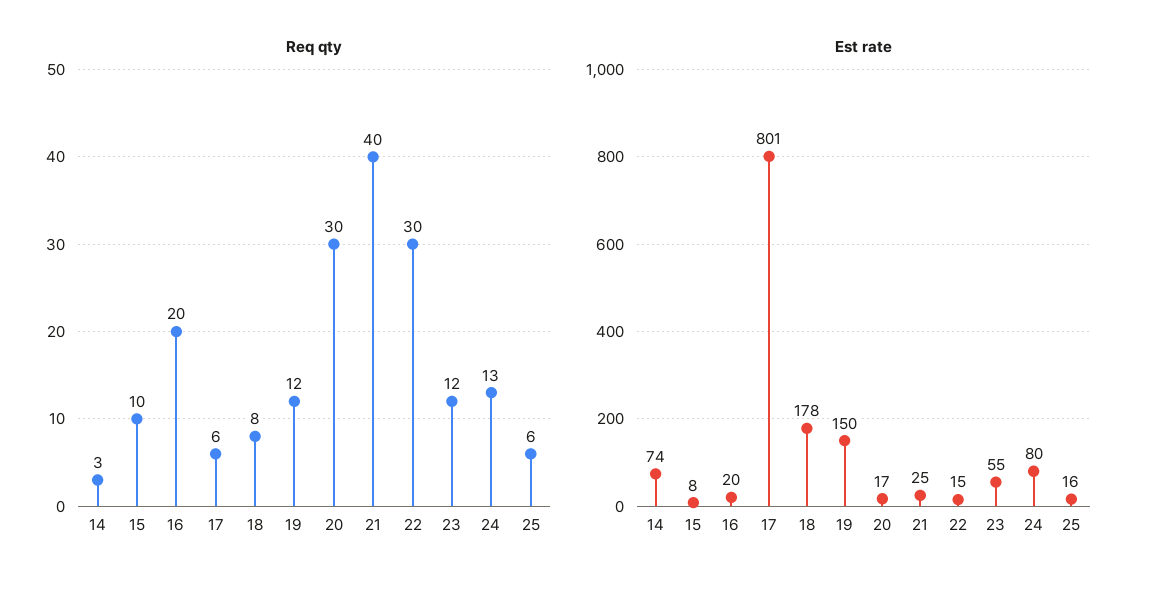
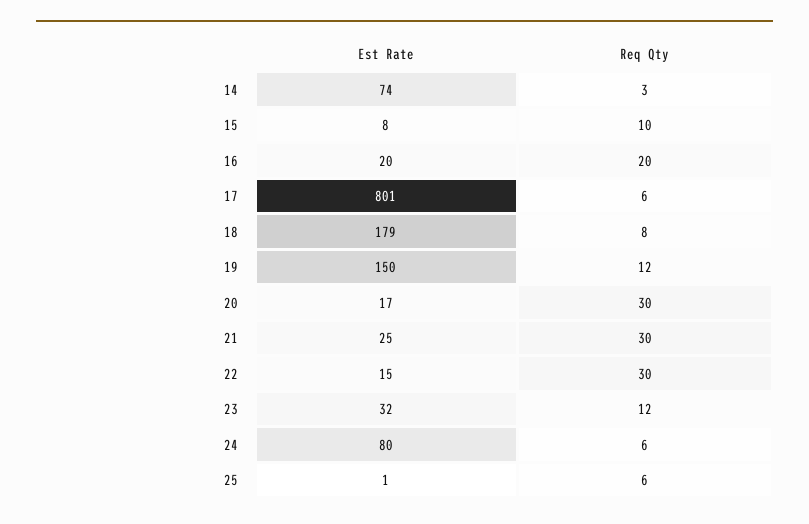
  {
    "Req qty": {
      "14": 3,
      "15": 10,
      "16": 20,
      "17": 6,
      "18": 8,
      "19": 12,
      "20": 30,
-     "21": 40,
+     "21": 30,
      "22": 30,
      "23": 12,
-     "24": 13,
+     "24": 6,
      "25": 6
    },
    "Est rate": {
      "14": 74,
      "15": 8,
      "16": 20,
      "17": 801,
-     "18": 178,
+     "18": 179,
      "19": 150,
      "20": 17,
      "21": 25,
      "22": 15,
-     "23": 55,
+     "23": 32,
      "24": 80,
-     "25": 16
+     "25": 1
    }
  }

